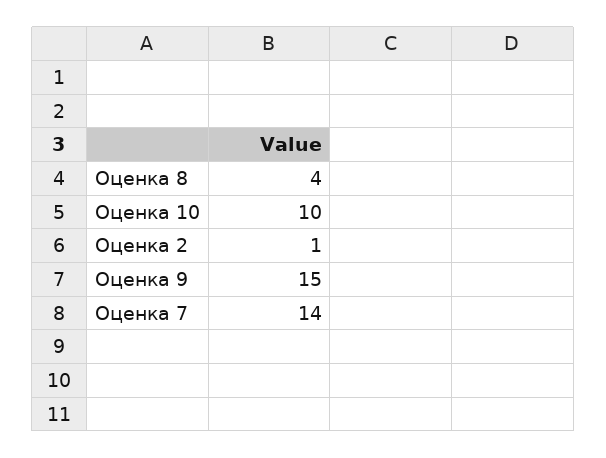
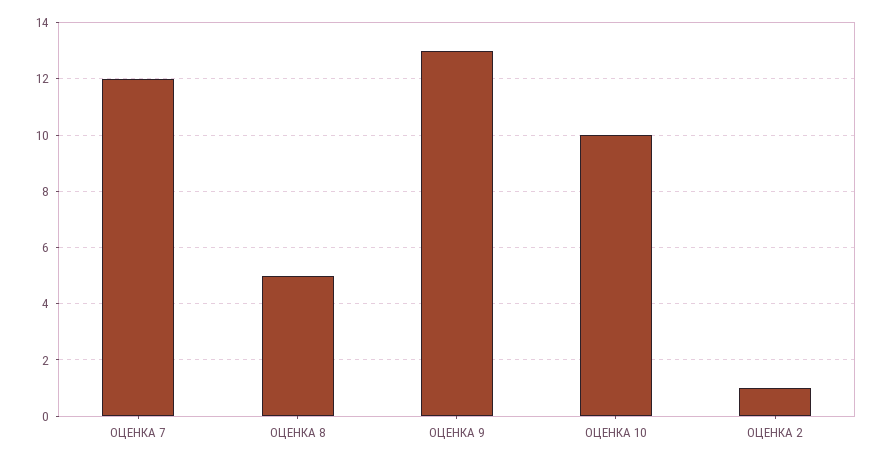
  {
-   "Оценка 8": 4,
+   "Оценка 8": 5,
    "Оценка 10": 10,
    "Оценка 2": 1,
-   "Оценка 9": 15,
+   "Оценка 9": 13,
-   "Оценка 7": 14
+   "Оценка 7": 12
  }

